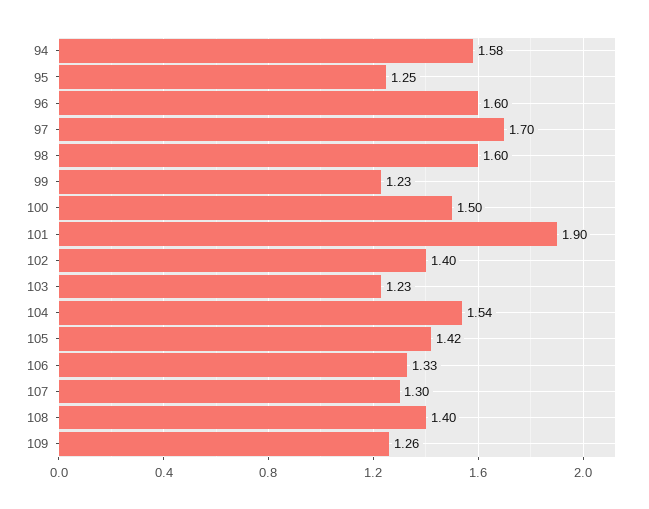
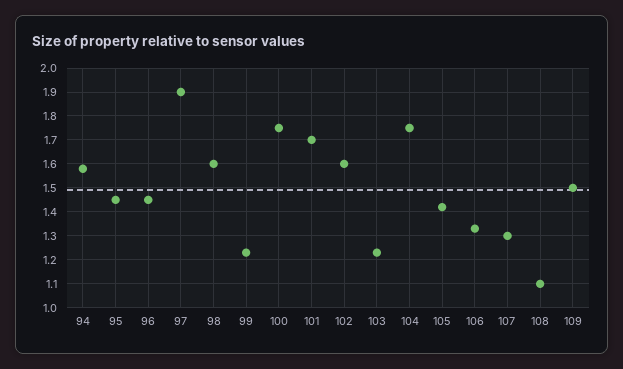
  {
    "94": 1.58,
-   "95": 1.25,
+   "95": 1.45,
-   "96": 1.6,
+   "96": 1.45,
-   "97": 1.7,
+   "97": 1.9,
    "98": 1.6,
    "99": 1.23,
-   "100": 1.5,
+   "100": 1.75,
-   "101": 1.9,
+   "101": 1.7,
-   "102": 1.4,
+   "102": 1.6,
    "103": 1.23,
-   "104": 1.54,
+   "104": 1.75,
    "105": 1.42,
    "106": 1.33,
    "107": 1.3,
-   "108": 1.4,
+   "108": 1.1,
-   "109": 1.26
+   "109": 1.5
  }

